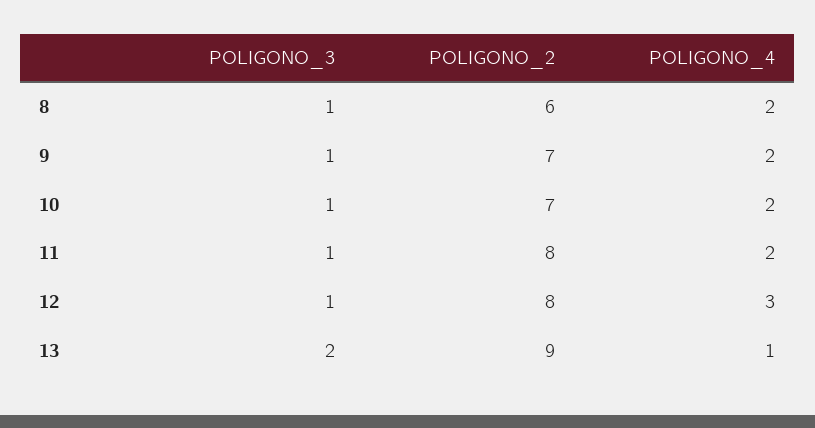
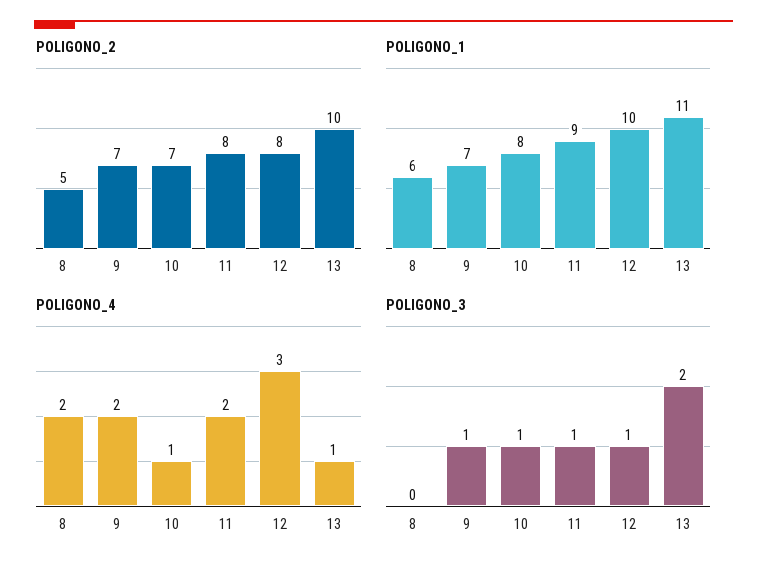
  {
    "POLIGONO_3": {
-     "8": 1,
+     "8": 0,
      "9": 1,
      "10": 1,
      "11": 1,
      "12": 1,
      "13": 2
    },
    "POLIGONO_2": {
-     "8": 6,
+     "8": 5,
      "9": 7,
      "10": 7,
      "11": 8,
      "12": 8,
-     "13": 9
+     "13": 10
    },
    "POLIGONO_4": {
      "8": 2,
      "9": 2,
-     "10": 2,
+     "10": 1,
      "11": 2,
      "12": 3,
      "13": 1
-   }
+   },
+   "POLIGONO_1": {
+     "8": 6,
+     "9": 7,
+     "10": 8,
+     "11": 9,
+     "12": 10,
+     "13": 11
+   }
  }

